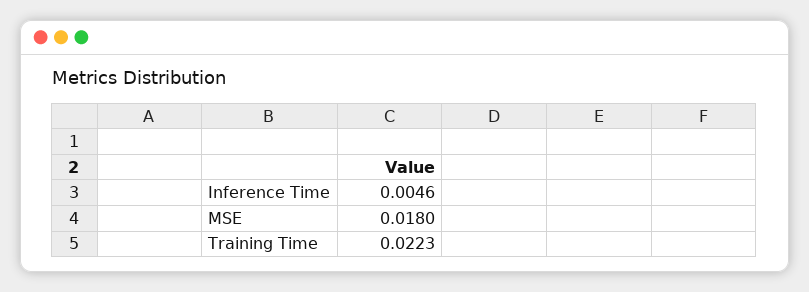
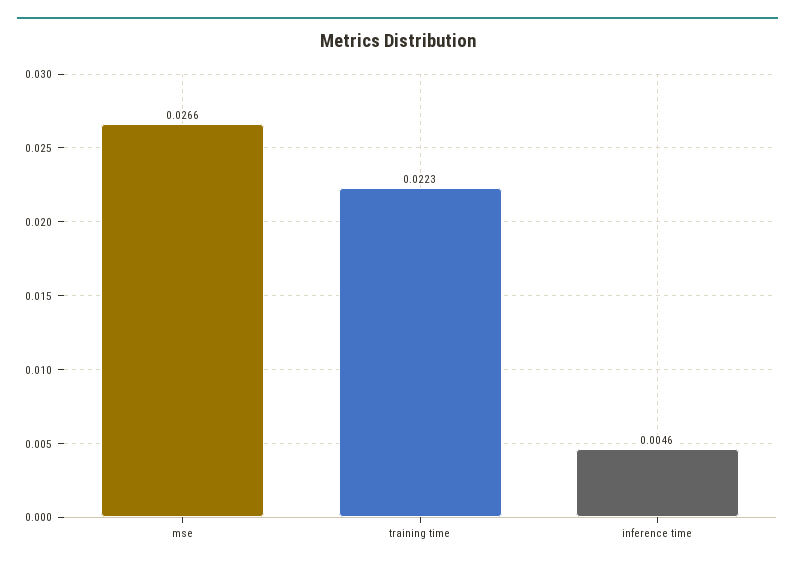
  {
    "Inference Time": 0.0046,
-   "MSE": 0.018,
+   "MSE": 0.0266,
    "Training Time": 0.0223
  }

